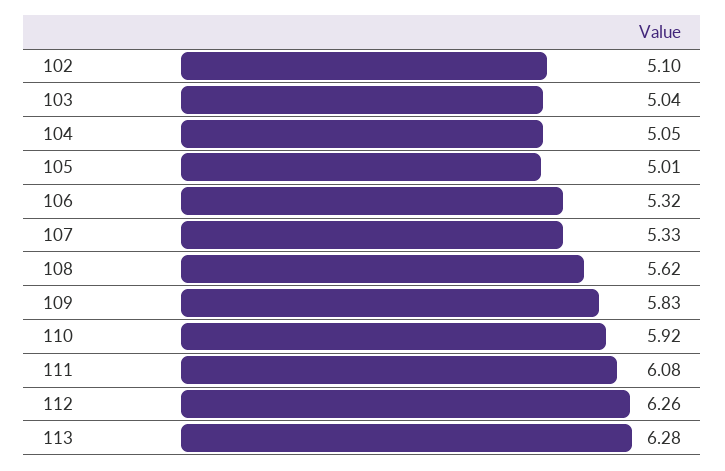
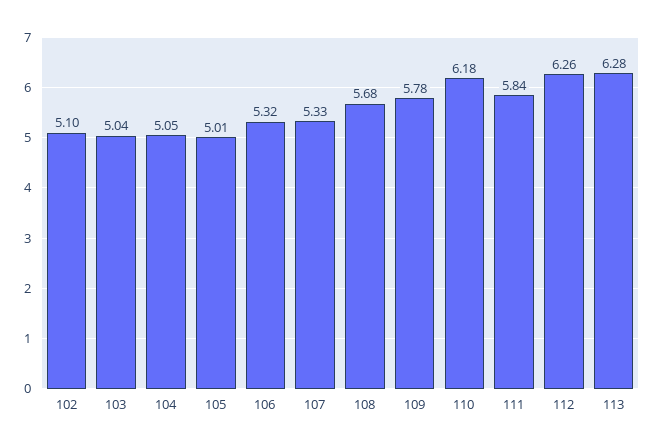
  {
    "102": 5.1,
    "103": 5.04,
    "104": 5.05,
    "105": 5.01,
    "106": 5.32,
    "107": 5.33,
-   "108": 5.62,
+   "108": 5.68,
-   "109": 5.83,
+   "109": 5.78,
-   "110": 5.92,
+   "110": 6.18,
-   "111": 6.08,
+   "111": 5.84,
    "112": 6.26,
    "113": 6.28
  }

